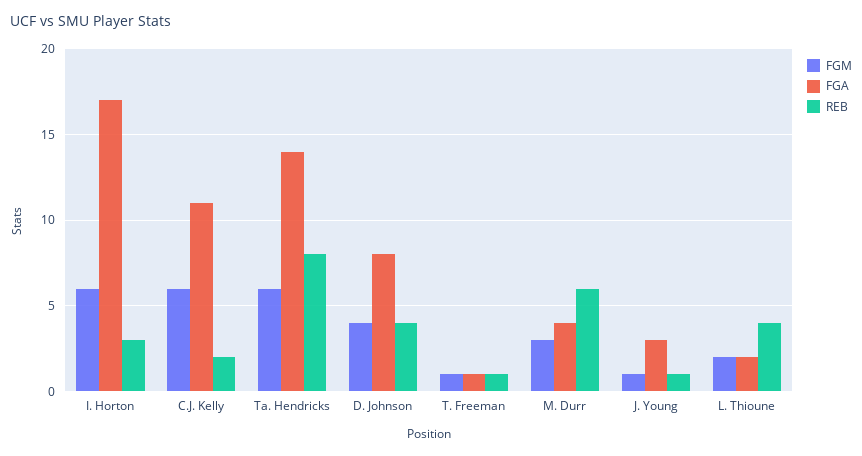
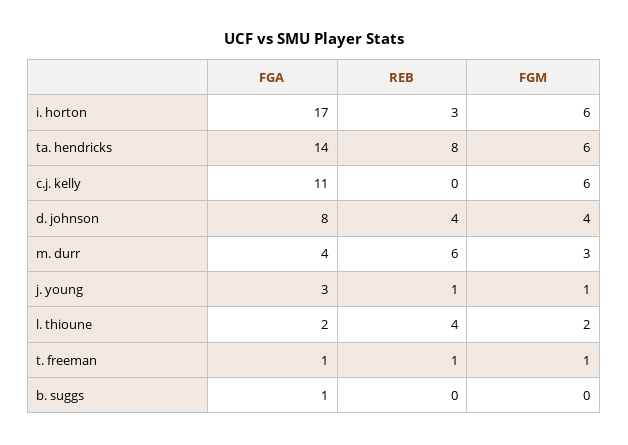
  {
    "FGM": {
      "I. Horton": 6,
      "C.J. Kelly": 6,
      "Ta. Hendricks": 6,
      "D. Johnson": 4,
      "T. Freeman": 1,
      "M. Durr": 3,
      "J. Young": 1,
-     "L. Thioune": 2
+     "L. Thioune": 2,
+     "b. suggs": 0
    },
    "FGA": {
      "I. Horton": 17,
      "C.J. Kelly": 11,
      "Ta. Hendricks": 14,
      "D. Johnson": 8,
      "T. Freeman": 1,
      "M. Durr": 4,
      "J. Young": 3,
-     "L. Thioune": 2
+     "L. Thioune": 2,
+     "b. suggs": 1
    },
    "REB": {
      "I. Horton": 3,
-     "C.J. Kelly": 2,
+     "C.J. Kelly": 0,
      "Ta. Hendricks": 8,
      "D. Johnson": 4,
      "T. Freeman": 1,
      "M. Durr": 6,
      "J. Young": 1,
-     "L. Thioune": 4
+     "L. Thioune": 4,
+     "b. suggs": 0
    }
  }

